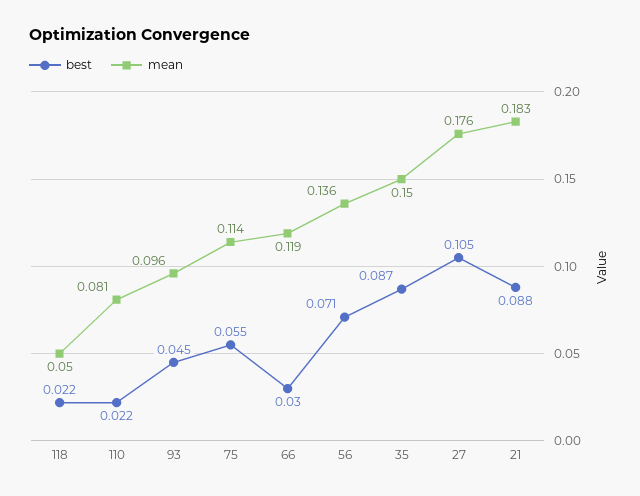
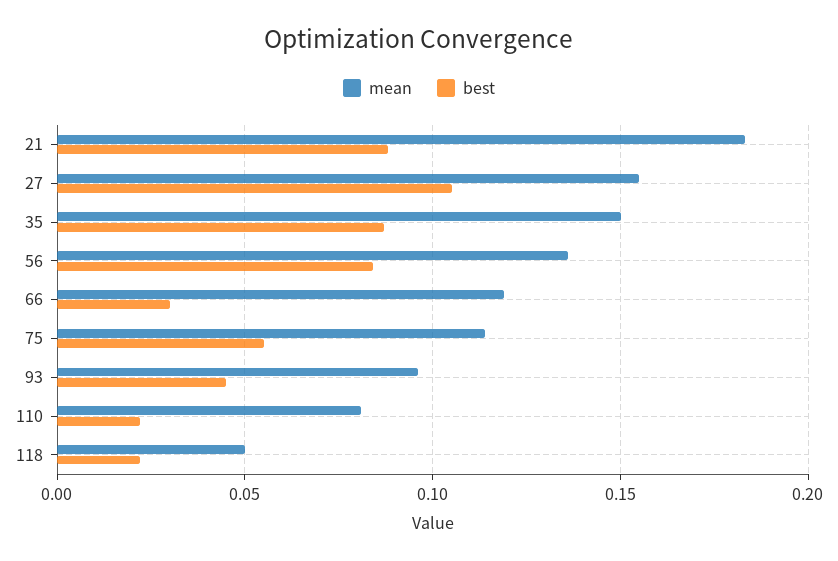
  {
    "best": {
      "118": 0.022,
      "110": 0.022,
      "93": 0.045,
      "75": 0.055,
      "66": 0.03,
-     "56": 0.071,
+     "56": 0.085,
      "35": 0.087,
      "27": 0.105,
      "21": 0.088
    },
    "mean": {
      "118": 0.05,
      "110": 0.081,
      "93": 0.096,
      "75": 0.114,
      "66": 0.119,
      "56": 0.136,
      "35": 0.15,
-     "27": 0.176,
+     "27": 0.155,
      "21": 0.183
    }
  }

